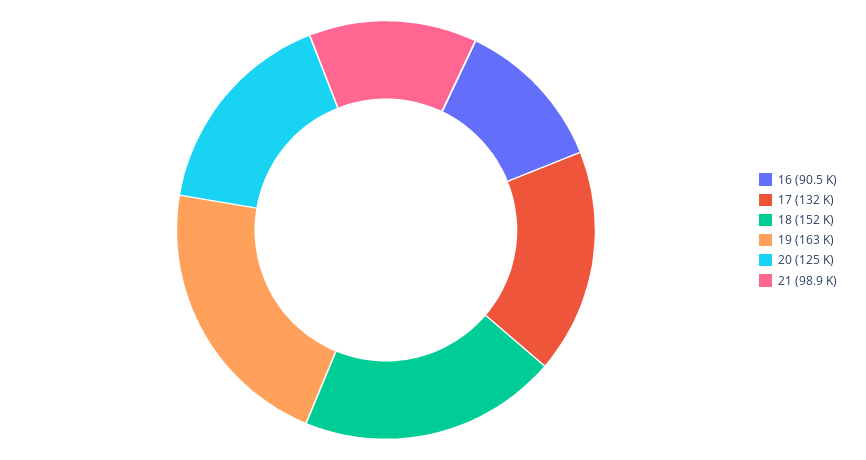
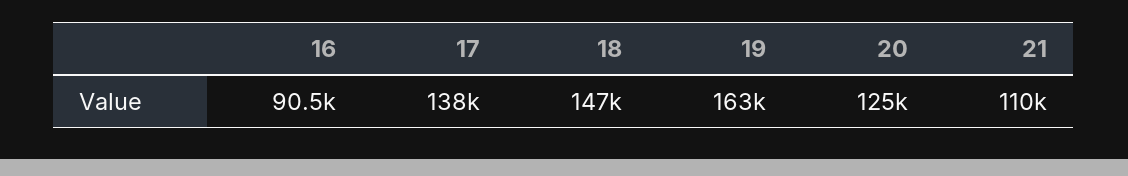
  {
    "16": 90500,
-   "17": 132000,
+   "17": 138000,
-   "18": 152000,
+   "18": 147000,
    "19": 163000,
    "20": 125000,
-   "21": 98900
+   "21": 110000
  }

